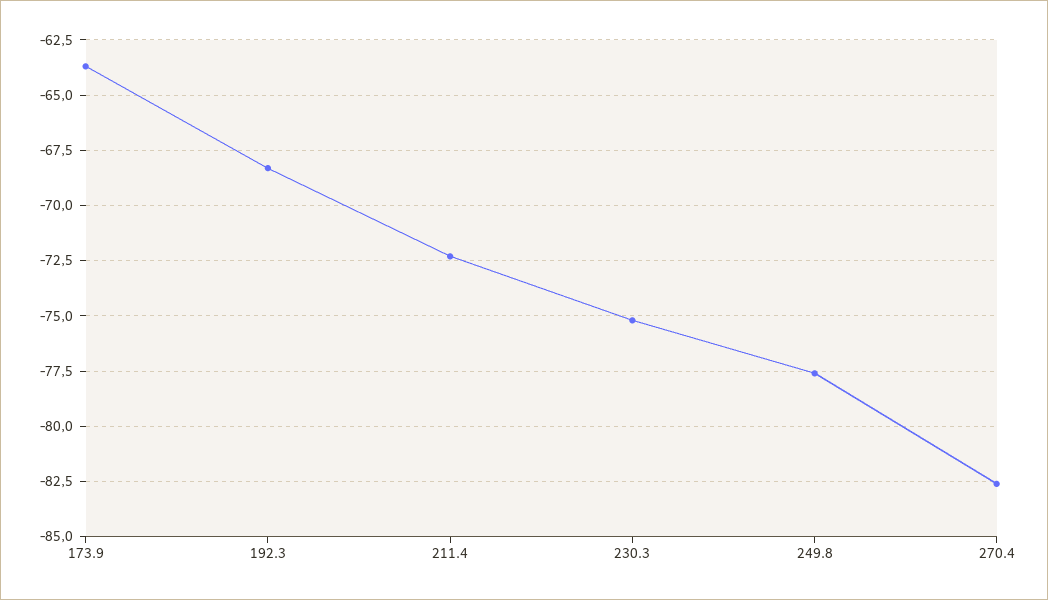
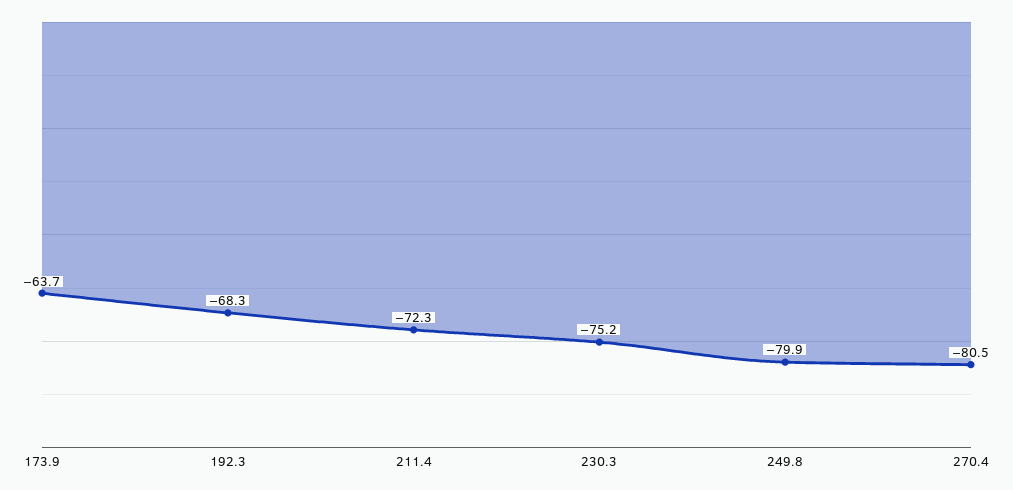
  {
    "173.9": -63.7,
    "192.3": -68.3,
    "211.4": -72.3,
    "230.3": -75.2,
-   "249.8": -77.5,
+   "249.8": -79.9,
-   "270.4": -82.5
+   "270.4": -80.5
  }

